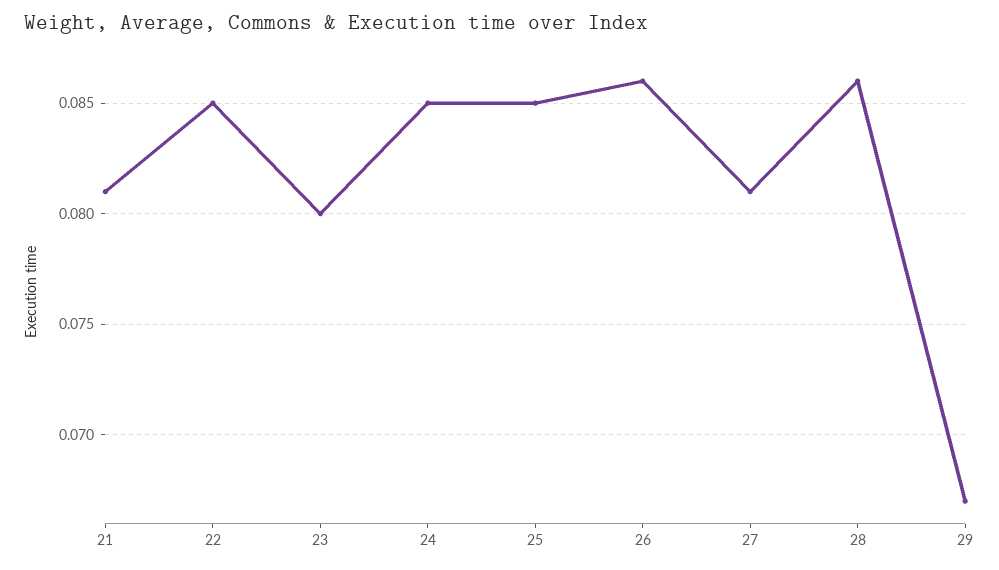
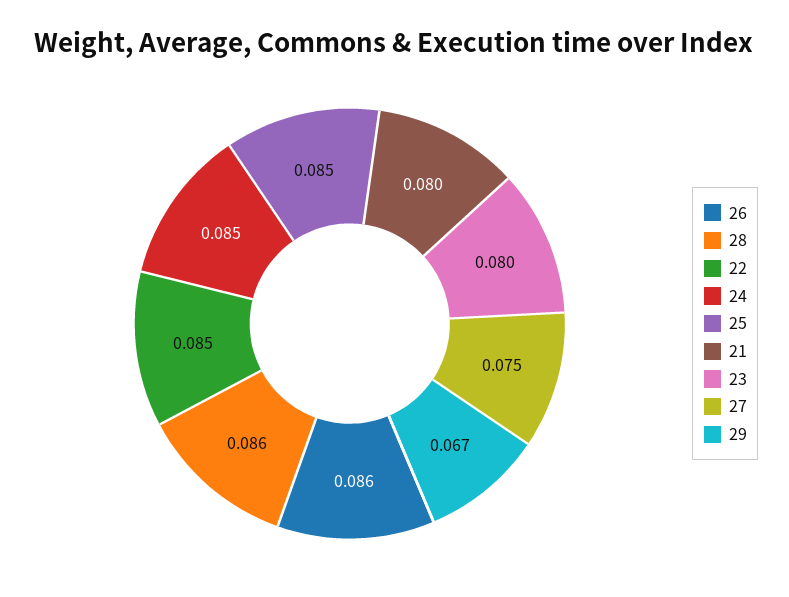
  {
-   "21": 0.081,
+   "21": 0.08,
    "22": 0.085,
    "23": 0.08,
    "24": 0.085,
    "25": 0.085,
    "26": 0.086,
-   "27": 0.081,
+   "27": 0.075,
    "28": 0.086,
    "29": 0.067
  }

